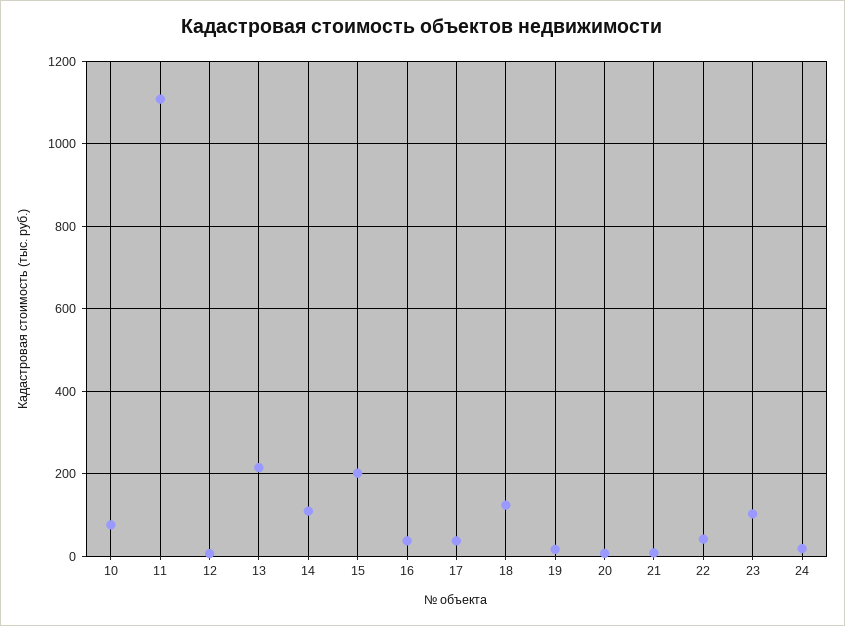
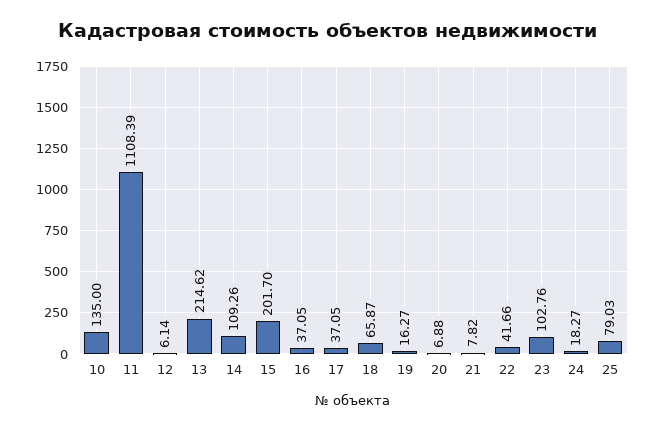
  {
-   "10": 80,
+   "10": 135,
    "11": 1108.39,
    "12": 6.14,
    "13": 214.62,
    "14": 109.26,
    "15": 201.7,
    "16": 37.05,
    "17": 37.05,
-   "18": 120,
+   "18": 65.87,
    "19": 16.27,
    "20": 6.88,
    "21": 7.82,
    "22": 41.66,
    "23": 102.76,
-   "24": 18.27
+   "24": 18.27,
+   "25": 79.03
  }

